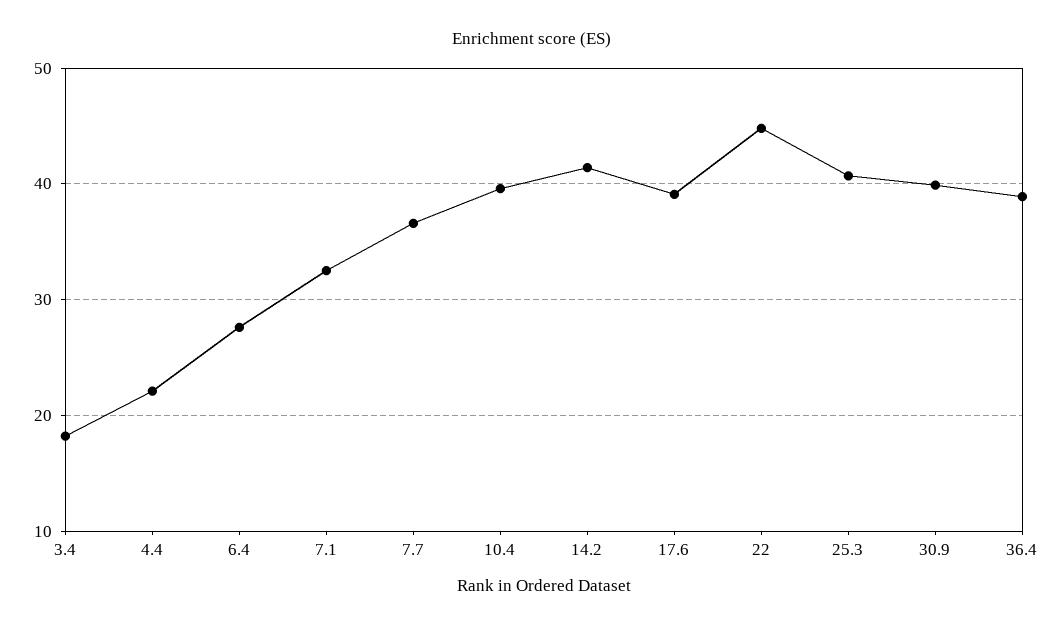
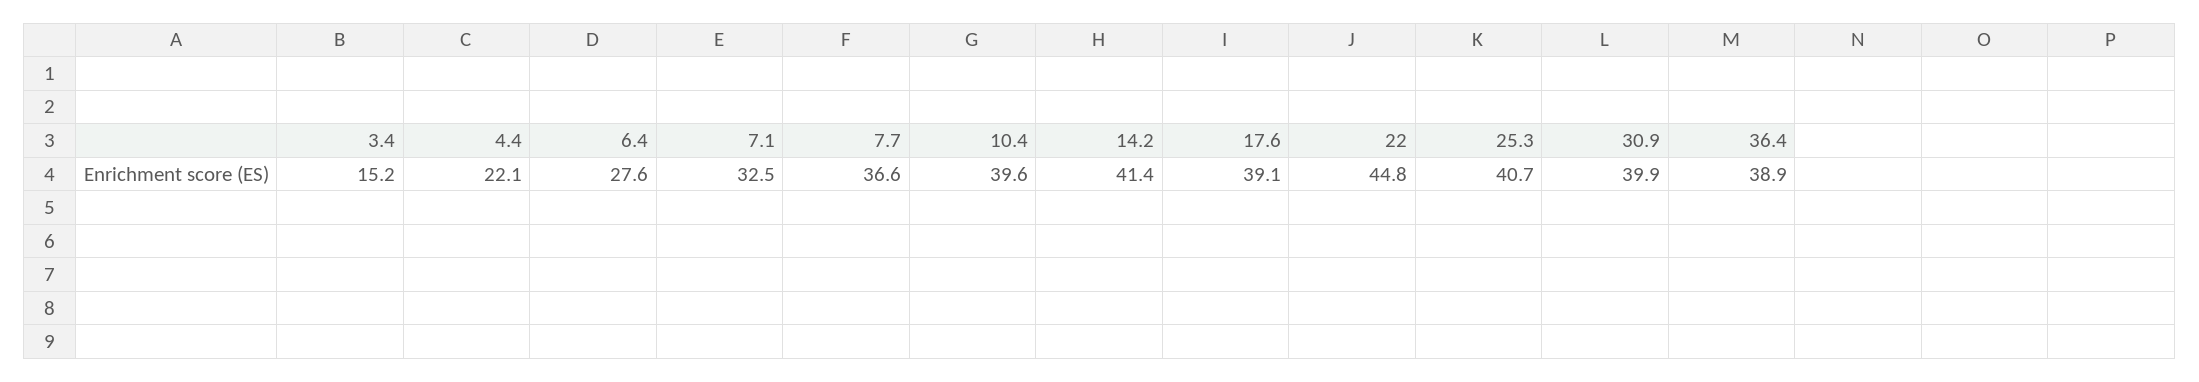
  {
-   "3.4": 18,
+   "3.4": 15.2,
    "4.4": 22.1,
    "6.4": 27.6,
    "7.1": 32.5,
    "7.7": 36.6,
    "10.4": 39.6,
    "14.2": 41.4,
    "17.6": 39.1,
    "22": 44.8,
    "25.3": 40.7,
    "30.9": 39.9,
    "36.4": 38.9
  }

